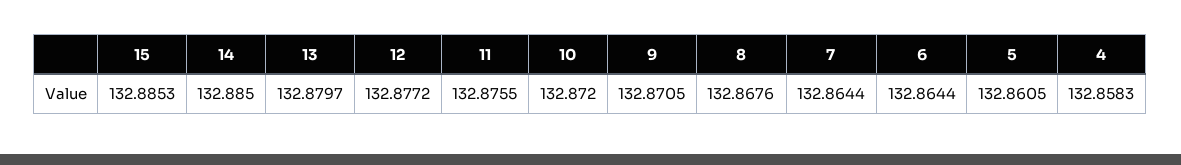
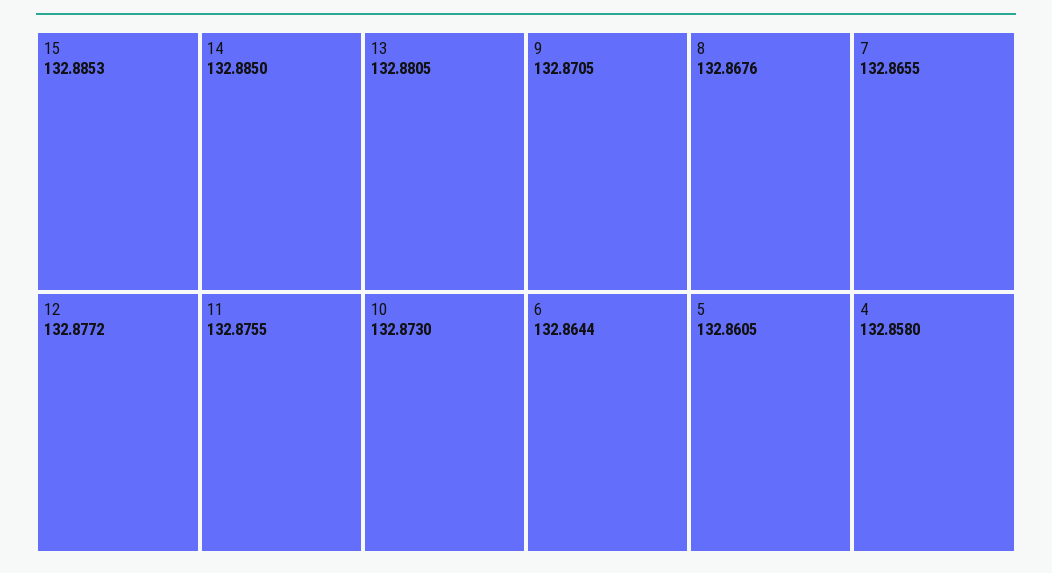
  {
    "15": 132.8853,
    "14": 132.885,
-   "13": 132.8797,
+   "13": 132.8805,
    "12": 132.8772,
    "11": 132.8755,
-   "10": 132.872,
+   "10": 132.873,
    "9": 132.8705,
    "8": 132.8676,
-   "7": 132.8644,
+   "7": 132.8655,
    "6": 132.8644,
    "5": 132.8605,
-   "4": 132.8583
+   "4": 132.858
  }

